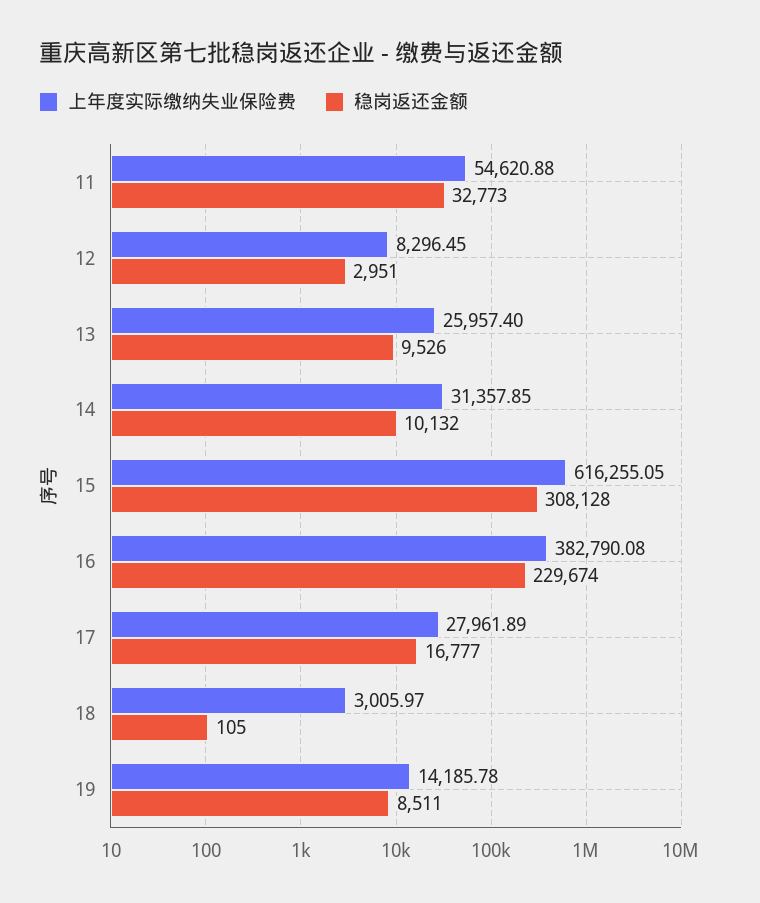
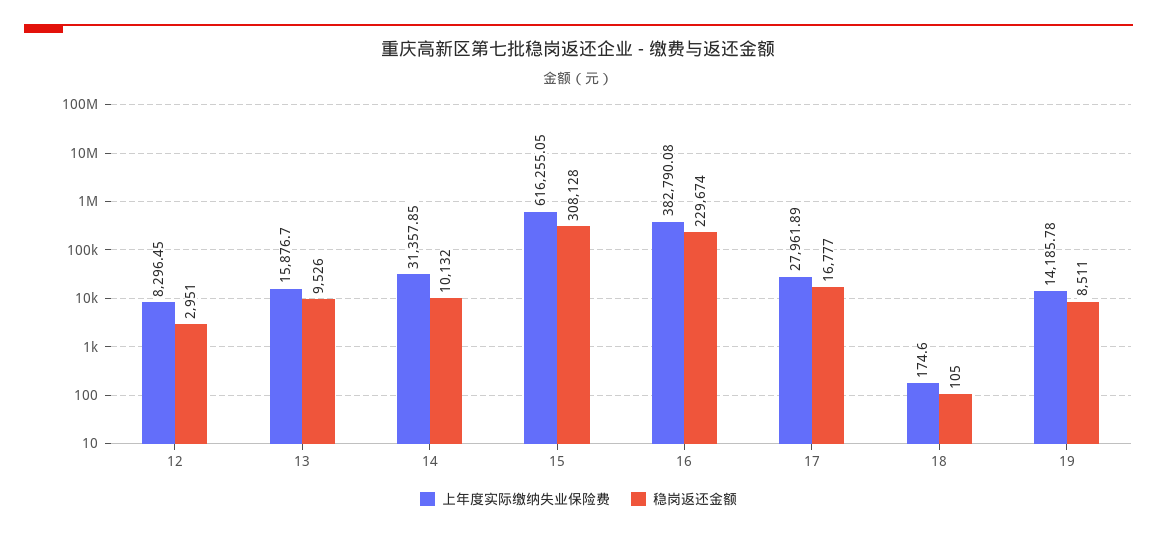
  {
    "上年度实际缴纳失业保险费": {
-     "11": 54620.88,
      "12": 8296.45,
-     "13": 25957.4,
+     "13": 15876.7,
      "14": 31357.85,
      "15": 616255.05,
      "16": 382790.08,
      "17": 27961.89,
-     "18": 3005.97,
+     "18": 174.6,
      "19": 14185.78
    },
    "稳岗返还金额": {
-     "11": 32773,
      "12": 2951,
      "13": 9526,
      "14": 10132,
      "15": 308128,
      "16": 229674,
      "17": 16777,
      "18": 105,
      "19": 8511
    }
  }

